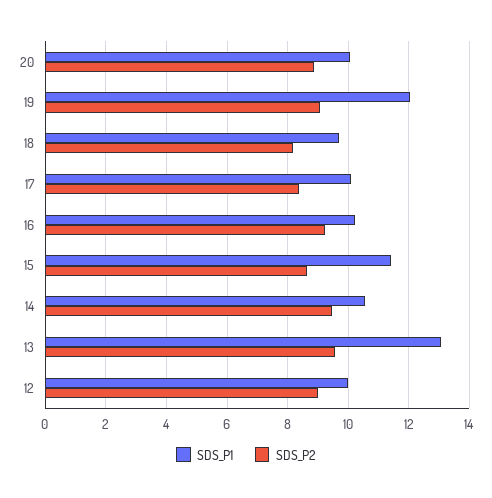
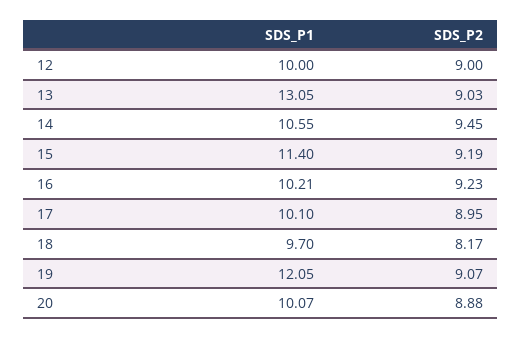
  {
    "SDS_P1": {
      "20": 10.07,
      "19": 12.05,
      "18": 9.7,
      "17": 10.1,
      "16": 10.21,
      "15": 11.4,
      "14": 10.55,
      "13": 13.05,
      "12": 10
    },
    "SDS_P2": {
      "20": 8.88,
      "19": 9.07,
      "18": 8.17,
-     "17": 8.4,
+     "17": 8.95,
      "16": 9.23,
-     "15": 8.6,
+     "15": 9.19,
      "14": 9.45,
-     "13": 9.6,
+     "13": 9.03,
      "12": 9
    }
  }

